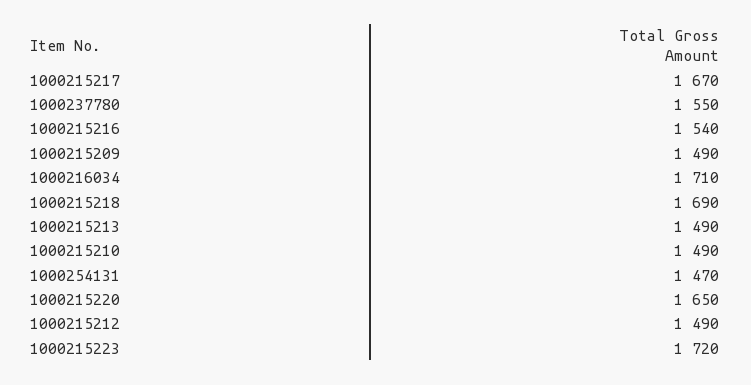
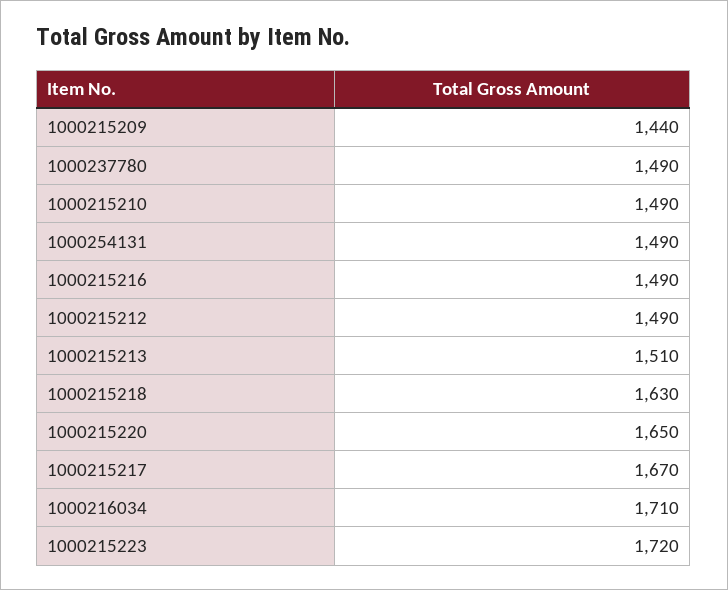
  {
    "1000215217": 1670,
-   "1000237780": 1550,
+   "1000237780": 1490,
-   "1000215216": 1540,
+   "1000215216": 1490,
-   "1000215209": 1490,
+   "1000215209": 1440,
    "1000216034": 1710,
-   "1000215218": 1690,
+   "1000215218": 1630,
-   "1000215213": 1490,
+   "1000215213": 1510,
    "1000215210": 1490,
-   "1000254131": 1470,
+   "1000254131": 1490,
    "1000215220": 1650,
    "1000215212": 1490,
    "1000215223": 1720
  }

